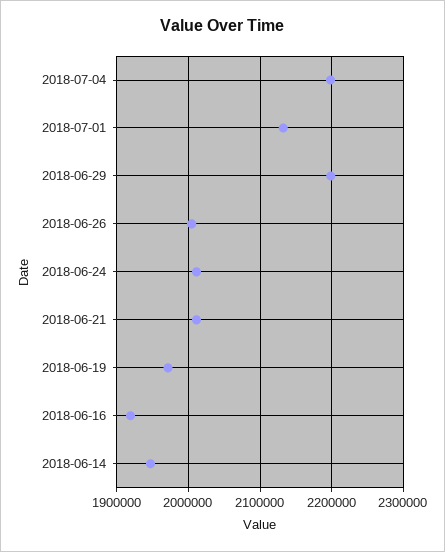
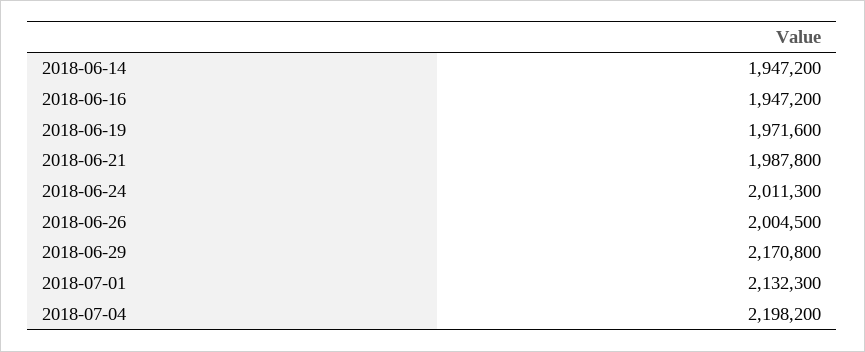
  {
    "2018-07-04": 2198200,
    "2018-07-01": 2132300,
-   "2018-06-29": 2200000,
+   "2018-06-29": 2170800,
    "2018-06-26": 2004500,
    "2018-06-24": 2011300,
-   "2018-06-21": 2010000,
+   "2018-06-21": 1987800,
    "2018-06-19": 1971600,
-   "2018-06-16": 1920000,
+   "2018-06-16": 1947200,
    "2018-06-14": 1947200
  }

